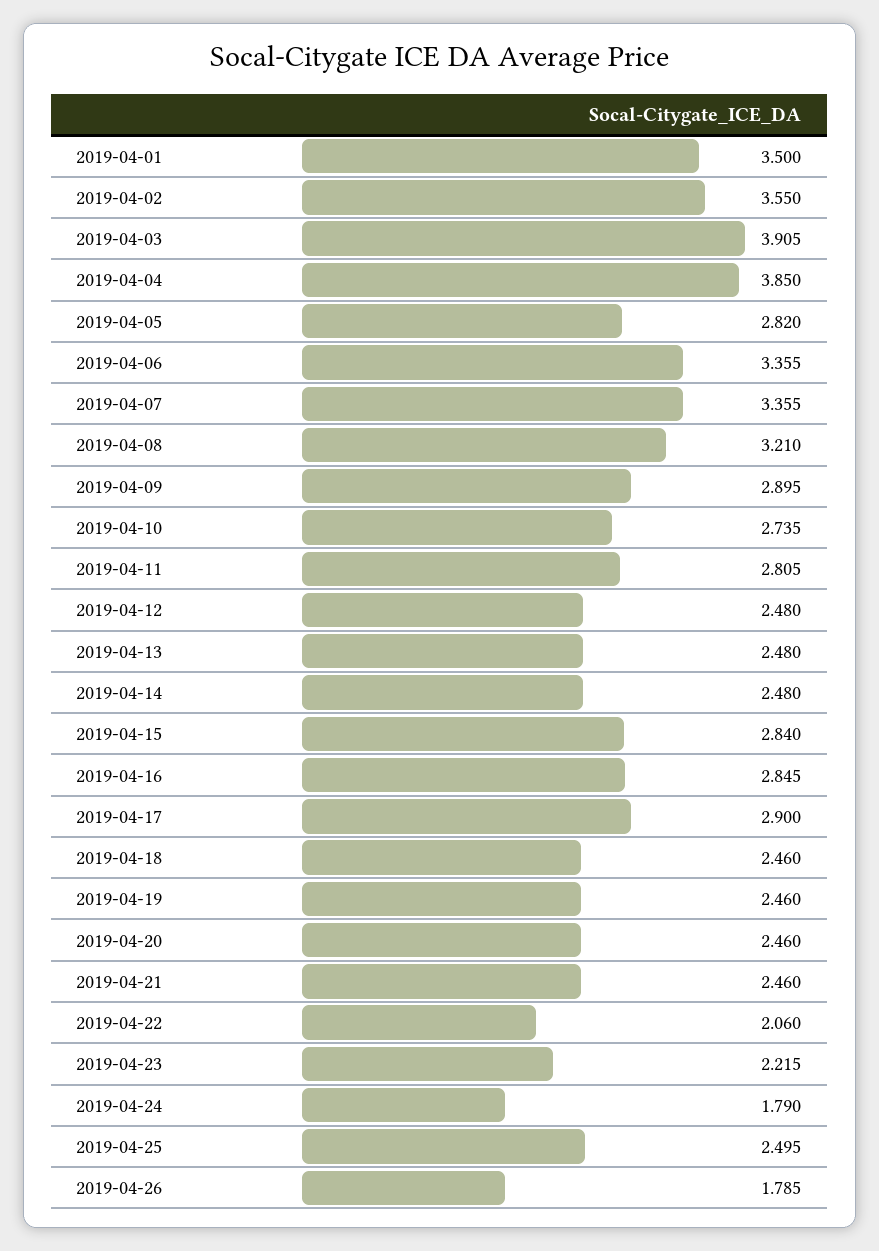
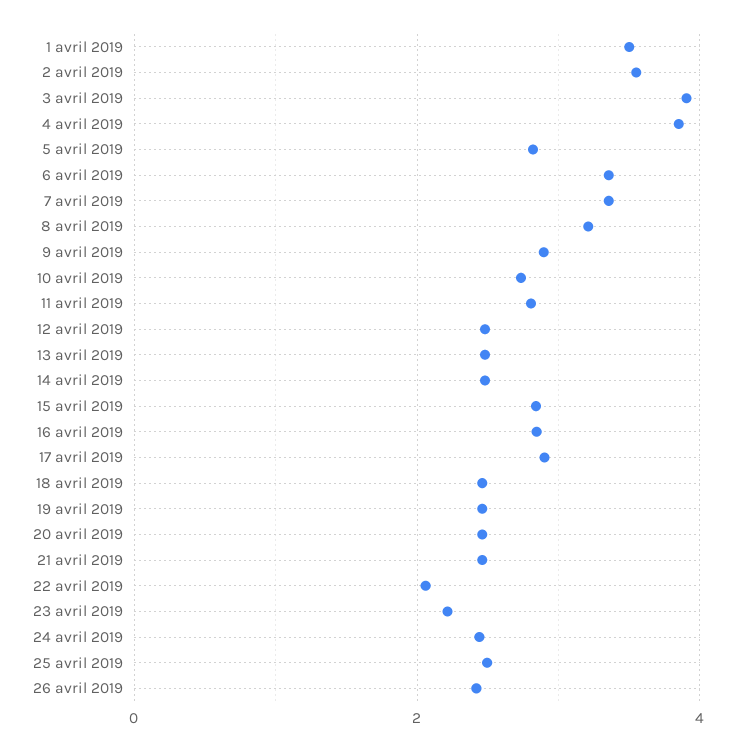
  {
    "2019-04-01": 3.5,
    "2019-04-02": 3.55,
    "2019-04-03": 3.905,
    "2019-04-04": 3.85,
    "2019-04-05": 2.82,
    "2019-04-06": 3.355,
    "2019-04-07": 3.355,
    "2019-04-08": 3.21,
    "2019-04-09": 2.895,
    "2019-04-10": 2.735,
    "2019-04-11": 2.805,
    "2019-04-12": 2.48,
    "2019-04-13": 2.48,
    "2019-04-14": 2.48,
    "2019-04-15": 2.84,
    "2019-04-16": 2.845,
    "2019-04-17": 2.9,
    "2019-04-18": 2.46,
    "2019-04-19": 2.46,
    "2019-04-20": 2.46,
    "2019-04-21": 2.46,
    "2019-04-22": 2.06,
    "2019-04-23": 2.215,
-   "2019-04-24": 1.79,
+   "2019-04-24": 2.4,
    "2019-04-25": 2.495,
-   "2019-04-26": 1.785
+   "2019-04-26": 2.4
  }

